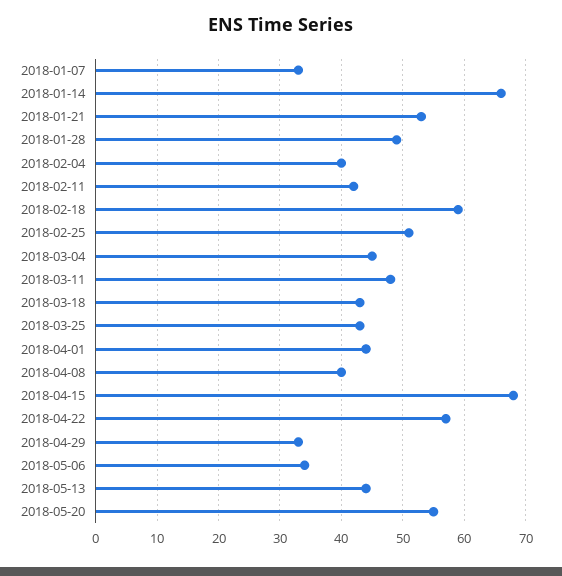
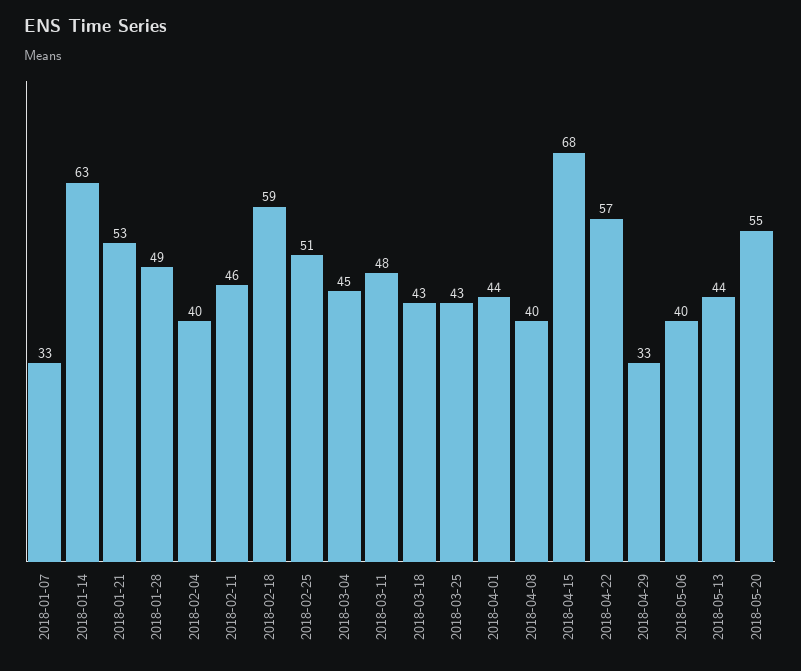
  {
    "2018-01-07": 33,
-   "2018-01-14": 66,
+   "2018-01-14": 63,
    "2018-01-21": 53,
    "2018-01-28": 49,
    "2018-02-04": 40,
-   "2018-02-11": 42,
+   "2018-02-11": 46,
    "2018-02-18": 59,
    "2018-02-25": 51,
    "2018-03-04": 45,
    "2018-03-11": 48,
    "2018-03-18": 43,
    "2018-03-25": 43,
    "2018-04-01": 44,
    "2018-04-08": 40,
    "2018-04-15": 68,
    "2018-04-22": 57,
    "2018-04-29": 33,
-   "2018-05-06": 34,
+   "2018-05-06": 40,
    "2018-05-13": 44,
    "2018-05-20": 55
  }

